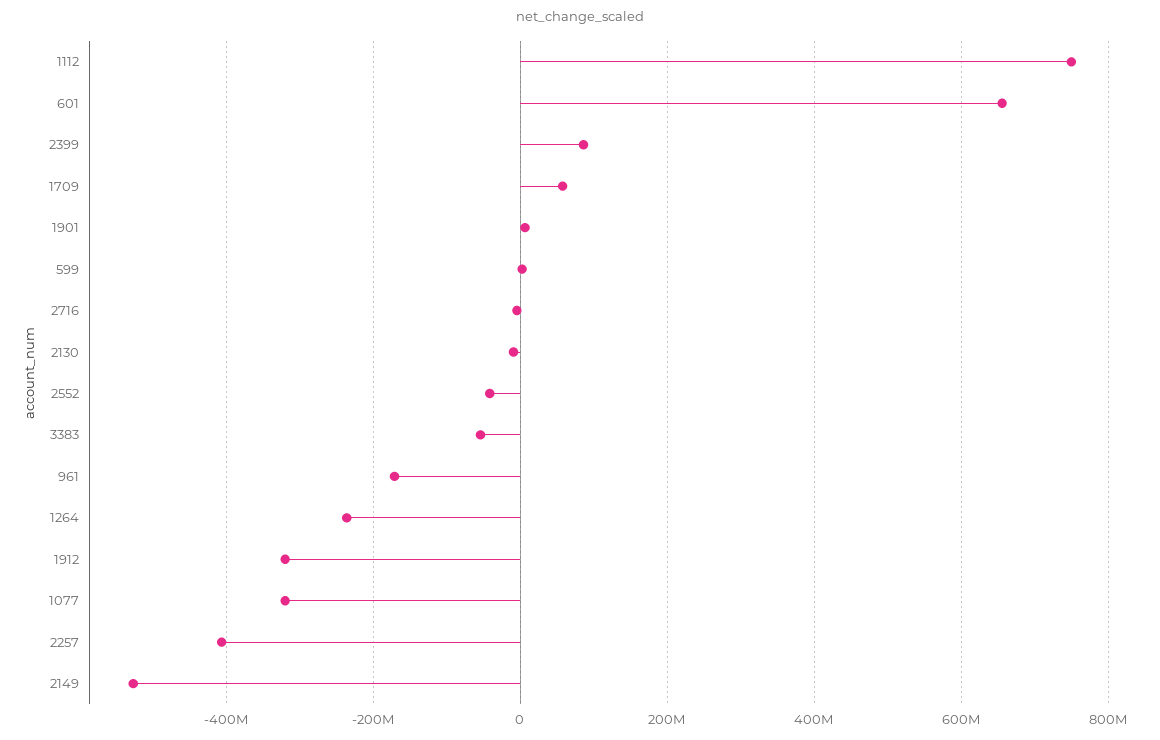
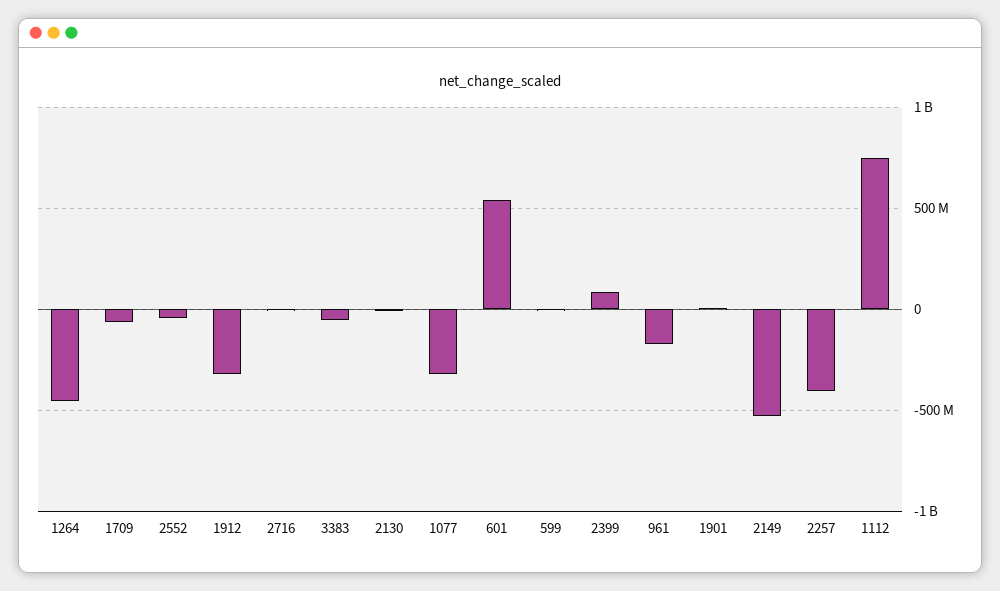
  {
    "1112": 740000000,
-   "601": 660000000,
+   "601": 550000000,
    "2399": 80000000,
-   "1709": 60000000,
+   "1709": -50000000,
    "1901": 0,
    "599": 0,
    "2716": 0,
    "2130": 0,
    "2552": -40000000,
    "3383": -60000000,
    "961": -180000000,
-   "1264": -240000000,
+   "1264": -450000000,
    "1912": -320000000,
    "1077": -320000000,
    "2257": -400000000,
    "2149": -520000000
  }

